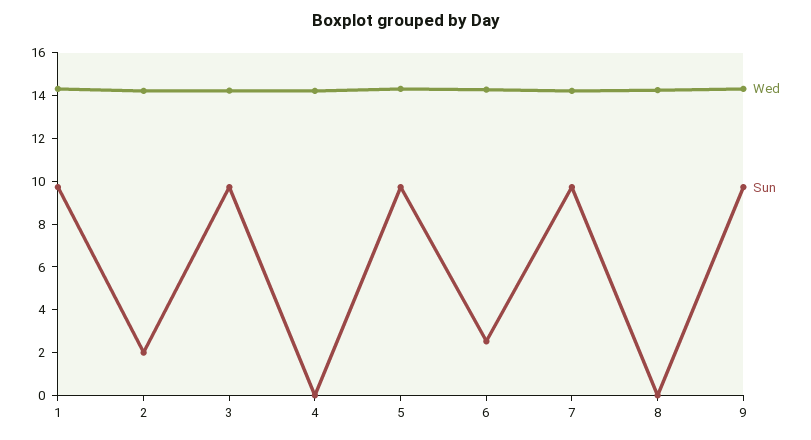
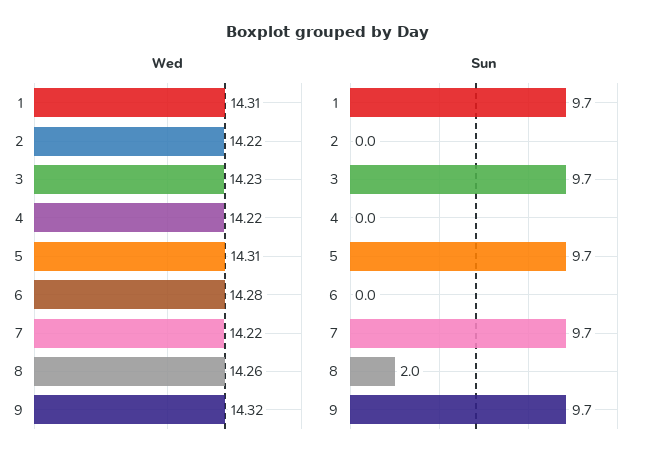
  {
    "Wed": {
      "1": 14.31,
      "2": 14.22,
      "3": 14.23,
      "4": 14.22,
      "5": 14.31,
      "6": 14.28,
      "7": 14.22,
      "8": 14.26,
      "9": 14.32
    },
    "Sun": {
      "1": 9.7,
-     "2": 2,
+     "2": 0,
      "3": 9.7,
      "4": 0,
      "5": 9.7,
-     "6": 2.5,
+     "6": 0,
      "7": 9.7,
-     "8": 0,
+     "8": 2,
      "9": 9.7
    }
  }

